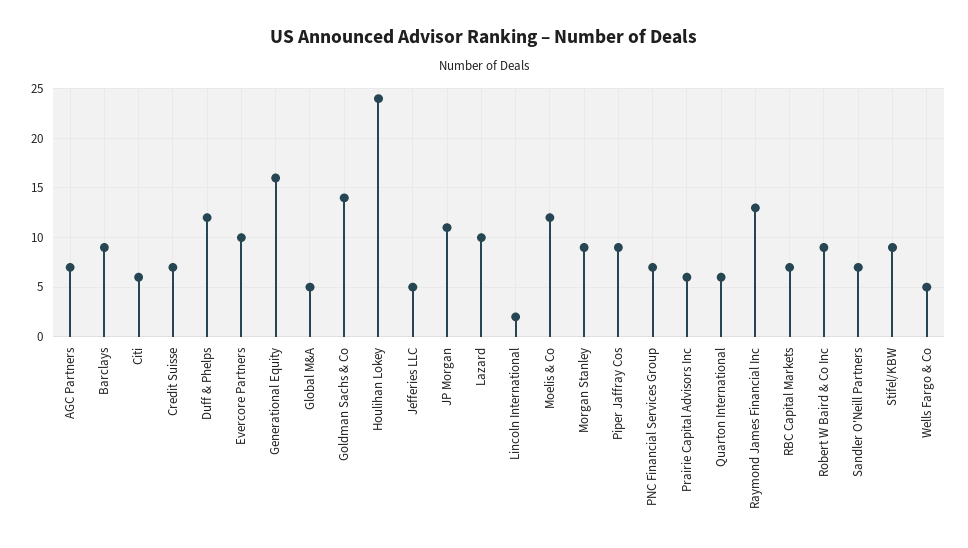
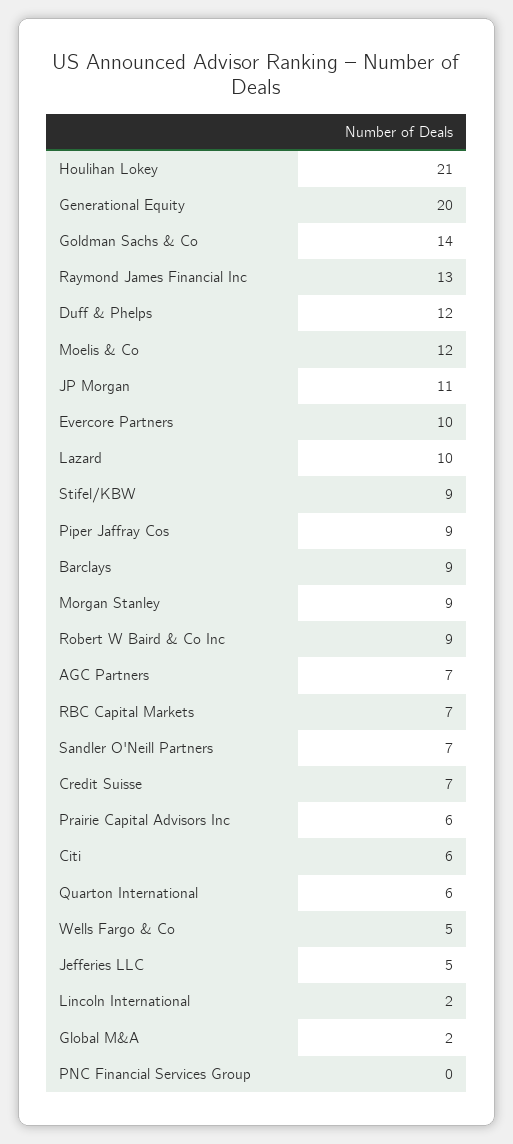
  {
    "AGC Partners": 7,
    "Barclays": 9,
    "Citi": 6,
    "Credit Suisse": 7,
    "Duff & Phelps": 12,
    "Evercore Partners": 10,
-   "Generational Equity": 16,
+   "Generational Equity": 20,
-   "Global M&A": 5,
+   "Global M&A": 2,
    "Goldman Sachs & Co": 14,
-   "Houlihan Lokey": 24,
+   "Houlihan Lokey": 21,
    "Jefferies LLC": 5,
    "JP Morgan": 11,
    "Lazard": 10,
    "Lincoln International": 2,
    "Moelis & Co": 12,
    "Morgan Stanley": 9,
    "Piper Jaffray Cos": 9,
-   "PNC Financial Services Group": 7,
+   "PNC Financial Services Group": 0,
    "Prairie Capital Advisors Inc": 6,
    "Quarton International": 6,
    "Raymond James Financial Inc": 13,
    "RBC Capital Markets": 7,
    "Robert W Baird & Co Inc": 9,
    "Sandler O'Neill Partners": 7,
    "Stifel/KBW": 9,
    "Wells Fargo & Co": 5
  }

